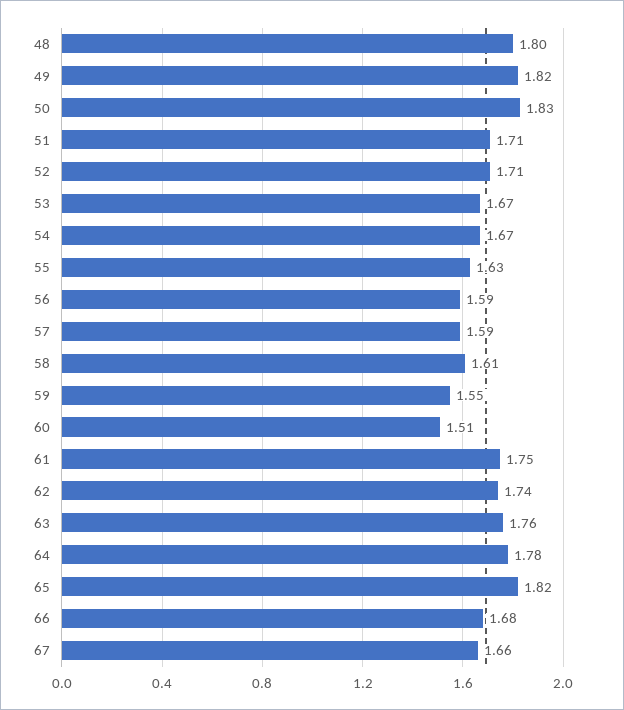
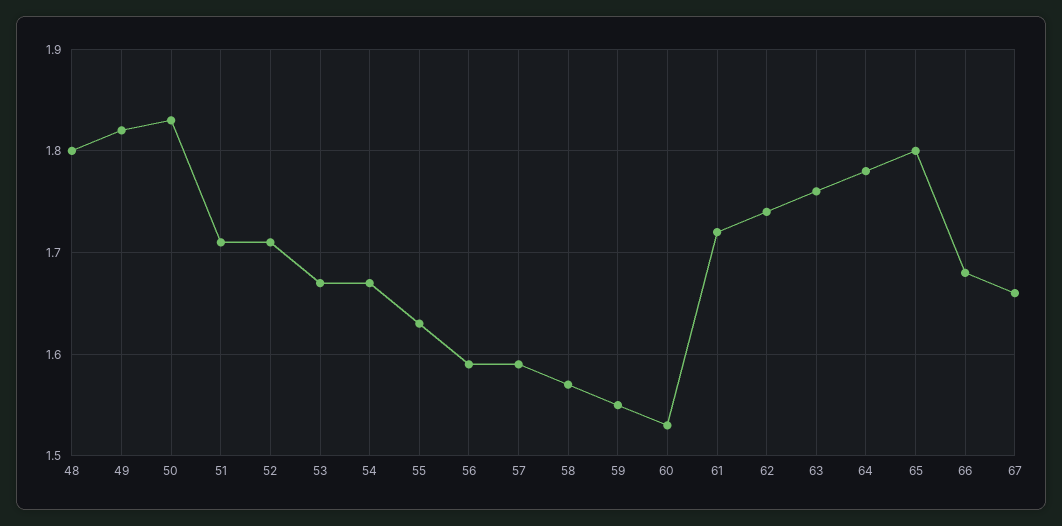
  {
    "48": 1.8,
    "49": 1.82,
    "50": 1.83,
    "51": 1.71,
    "52": 1.71,
    "53": 1.67,
    "54": 1.67,
    "55": 1.63,
    "56": 1.59,
    "57": 1.59,
-   "58": 1.61,
+   "58": 1.57,
    "59": 1.55,
-   "60": 1.51,
+   "60": 1.53,
-   "61": 1.75,
+   "61": 1.72,
    "62": 1.74,
    "63": 1.76,
    "64": 1.78,
-   "65": 1.82,
+   "65": 1.8,
    "66": 1.68,
    "67": 1.66
  }

